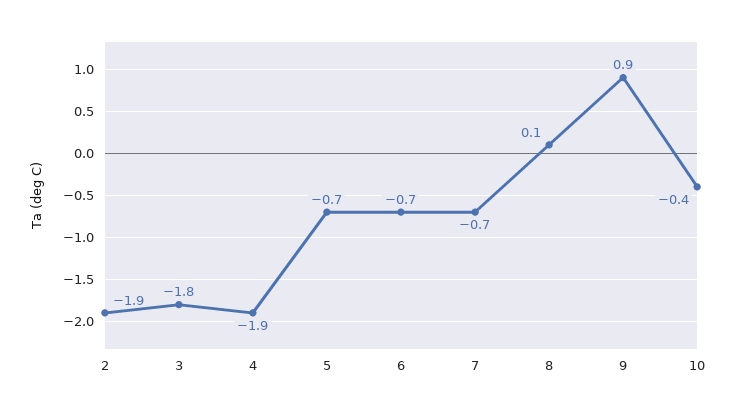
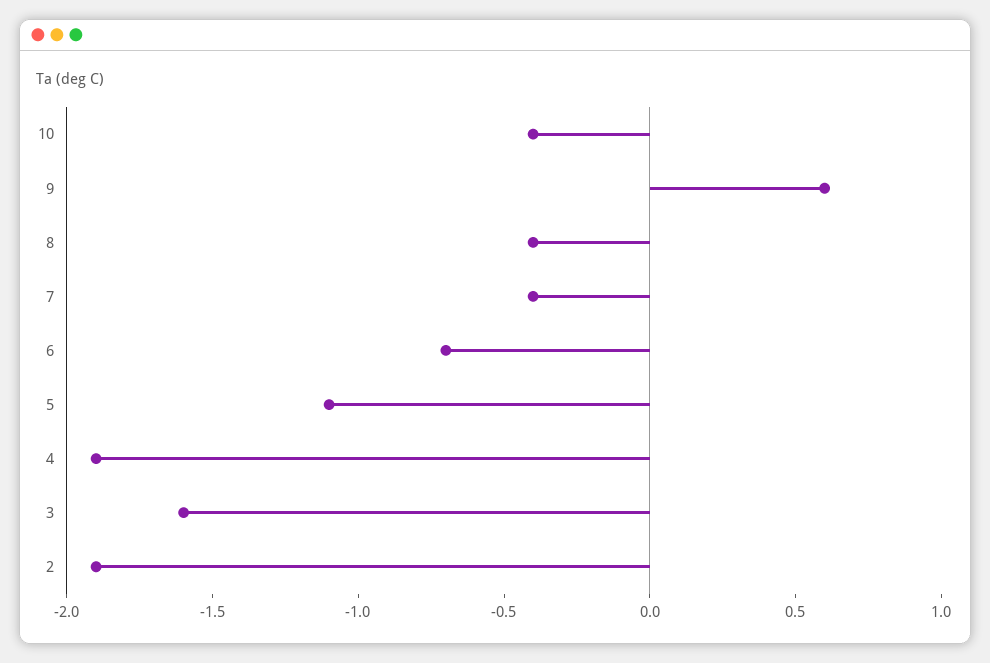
  {
    "2": -1.9,
-   "3": -1.8,
+   "3": -1.6,
    "4": -1.9,
-   "5": -0.7,
+   "5": -1.1,
    "6": -0.7,
-   "7": -0.7,
+   "7": -0.4,
-   "8": 0.1,
+   "8": -0.4,
-   "9": 0.9,
+   "9": 0.6,
    "10": -0.4
  }

